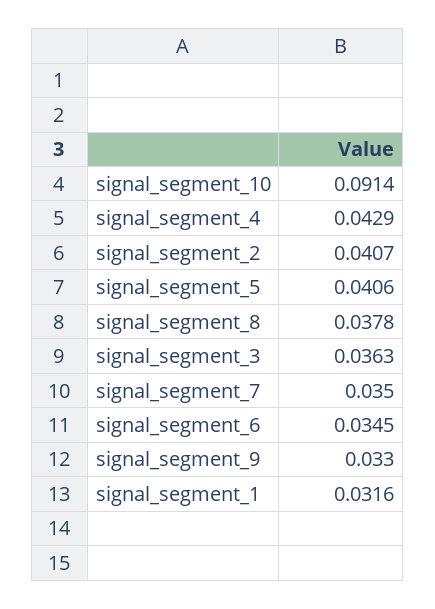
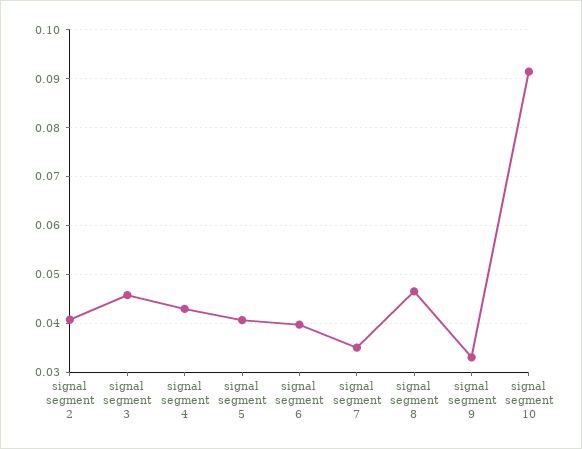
  {
    "signal_segment_10": 0.0914,
    "signal_segment_4": 0.0429,
    "signal_segment_2": 0.0407,
    "signal_segment_5": 0.0406,
-   "signal_segment_8": 0.0378,
+   "signal_segment_8": 0.046,
-   "signal_segment_3": 0.0363,
+   "signal_segment_3": 0.046,
    "signal_segment_7": 0.035,
-   "signal_segment_6": 0.0345,
+   "signal_segment_6": 0.04,
-   "signal_segment_9": 0.033,
+   "signal_segment_9": 0.033
-   "signal_segment_1": 0.0316
  }

